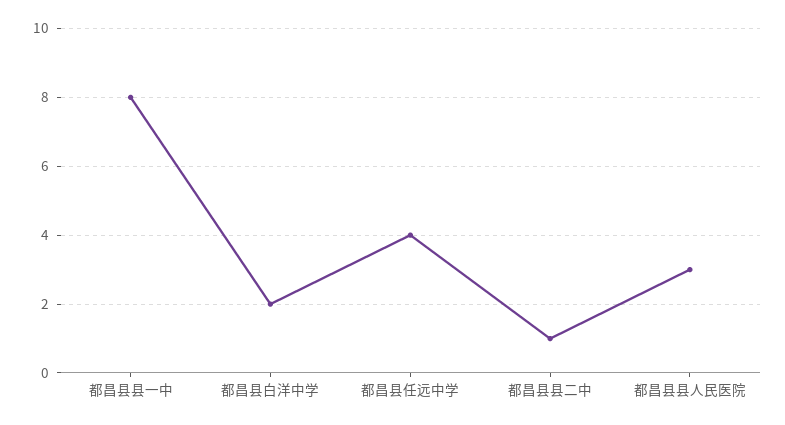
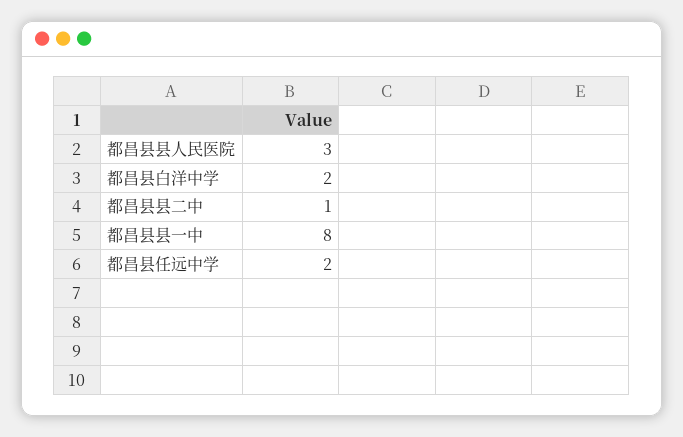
  {
    "都昌县县一中": 8,
    "都昌县白洋中学": 2,
-   "都昌县任远中学": 4,
+   "都昌县任远中学": 2,
    "都昌县县二中": 1,
    "都昌县县人民医院": 3
  }

